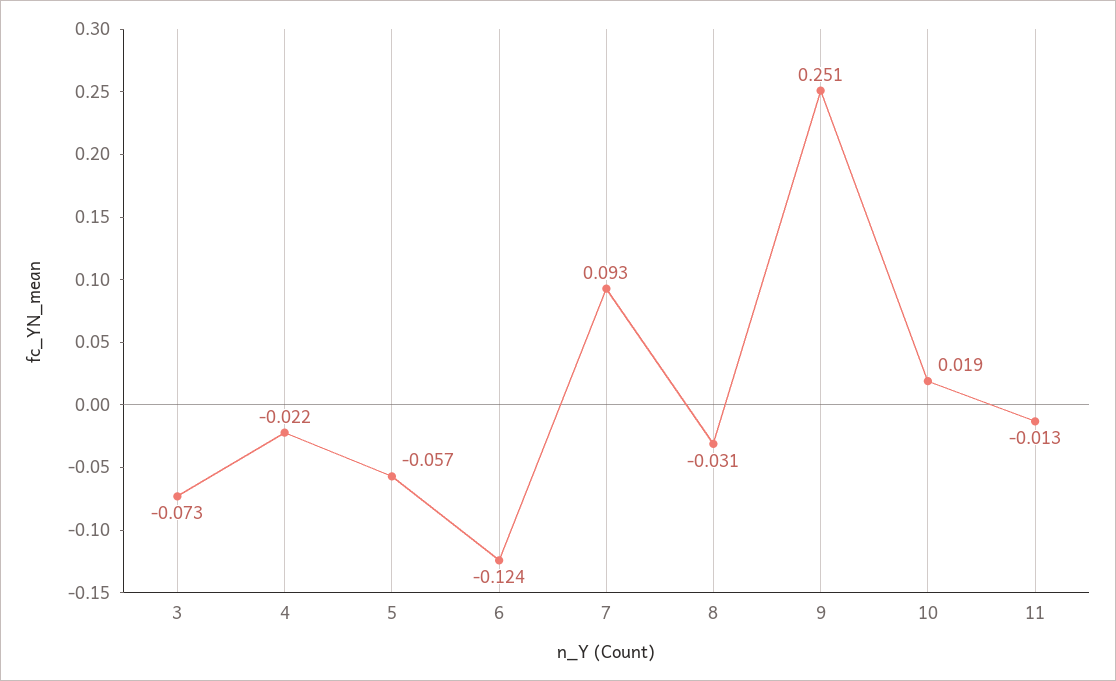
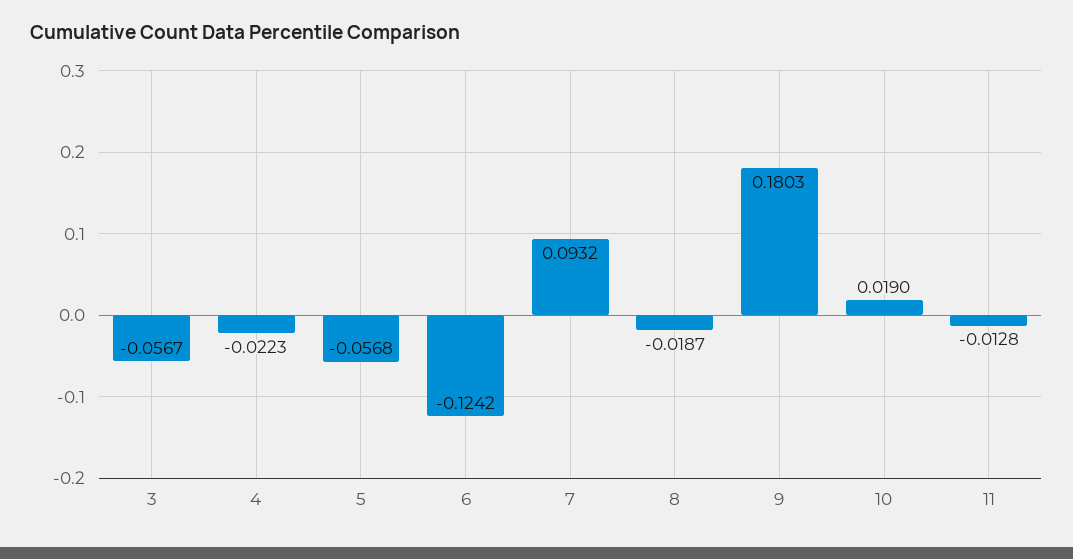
  {
-   "3": -0.073,
+   "3": -0.0567,
    "4": -0.0223,
    "5": -0.0568,
    "6": -0.1242,
    "7": 0.0932,
-   "8": -0.031,
+   "8": -0.0187,
-   "9": 0.251,
+   "9": 0.1803,
    "10": 0.019,
    "11": -0.0128
  }

